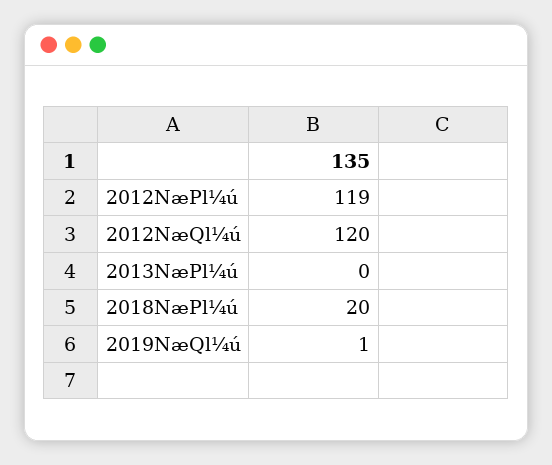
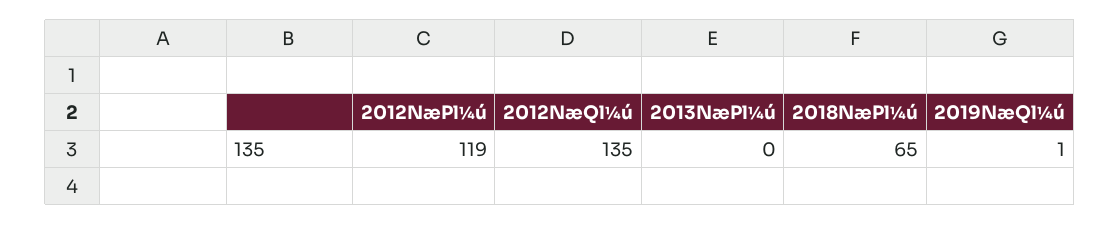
  {
    "2012NæPl¼ú": 119,
-   "2012NæQl¼ú": 120,
+   "2012NæQl¼ú": 135,
    "2013NæPl¼ú": 0,
-   "2018NæPl¼ú": 20,
+   "2018NæPl¼ú": 65,
    "2019NæQl¼ú": 1
  }

